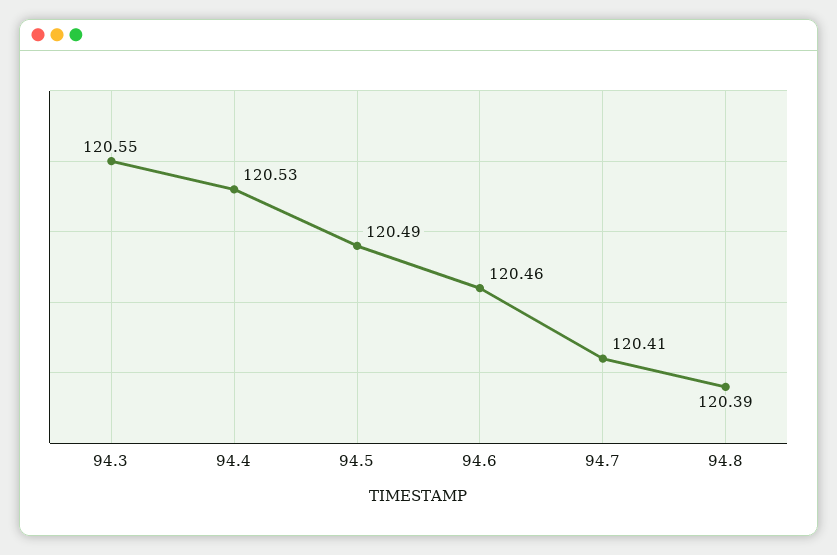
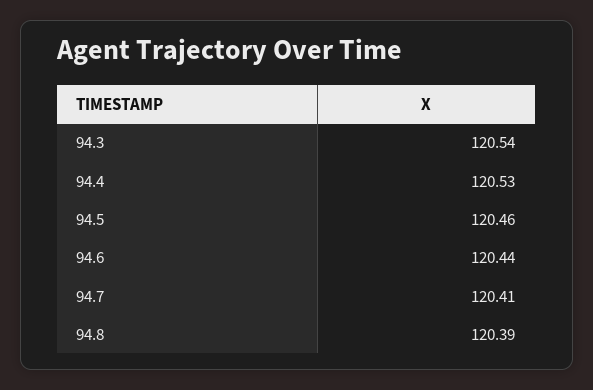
  {
-   "94.3": 120.55,
+   "94.3": 120.54,
    "94.4": 120.53,
-   "94.5": 120.49,
+   "94.5": 120.46,
-   "94.6": 120.46,
+   "94.6": 120.44,
    "94.7": 120.41,
    "94.8": 120.39
  }

